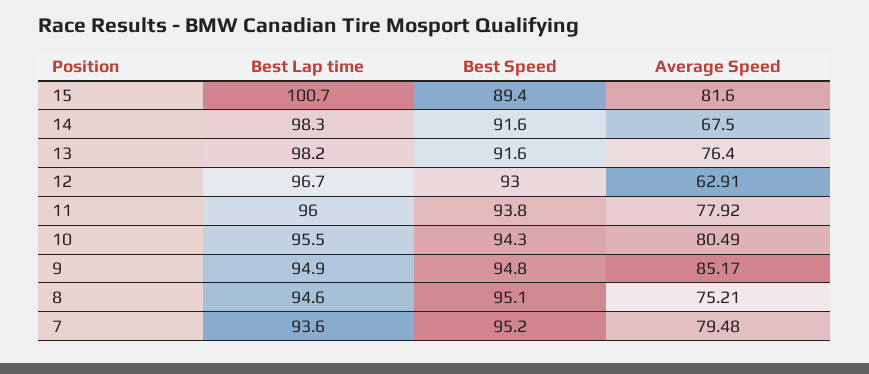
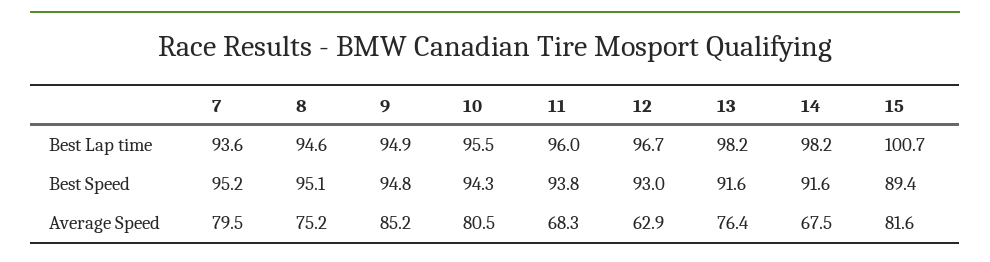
  {
    "Best Lap time": {
      "15": 100.7,
-     "14": 98.3,
+     "14": 98.2,
      "13": 98.2,
      "12": 96.7,
      "11": 96,
      "10": 95.5,
      "9": 94.9,
      "8": 94.6,
      "7": 93.6
    },
    "Best Speed": {
      "15": 89.4,
      "14": 91.6,
      "13": 91.6,
      "12": 93,
      "11": 93.8,
      "10": 94.3,
      "9": 94.8,
      "8": 95.1,
      "7": 95.2
    },
    "Average Speed": {
      "15": 81.6,
      "14": 67.5,
      "13": 76.4,
      "12": 62.91,
-     "11": 77.92,
+     "11": 68.3,
      "10": 80.49,
      "9": 85.17,
      "8": 75.21,
      "7": 79.48
    }
  }

